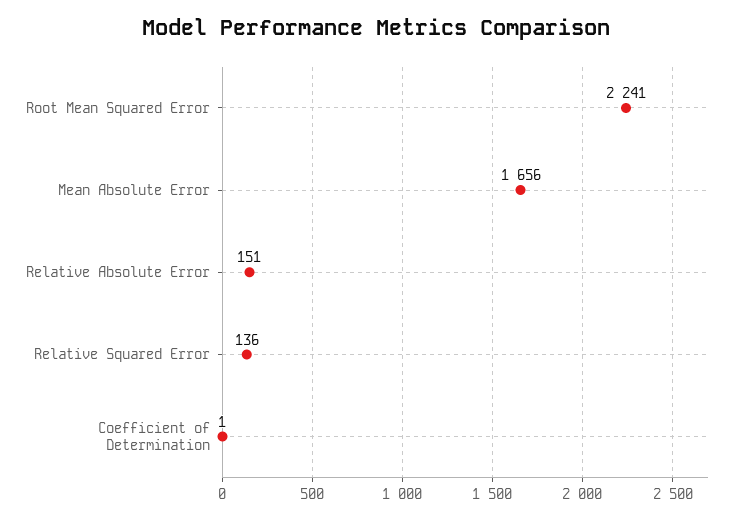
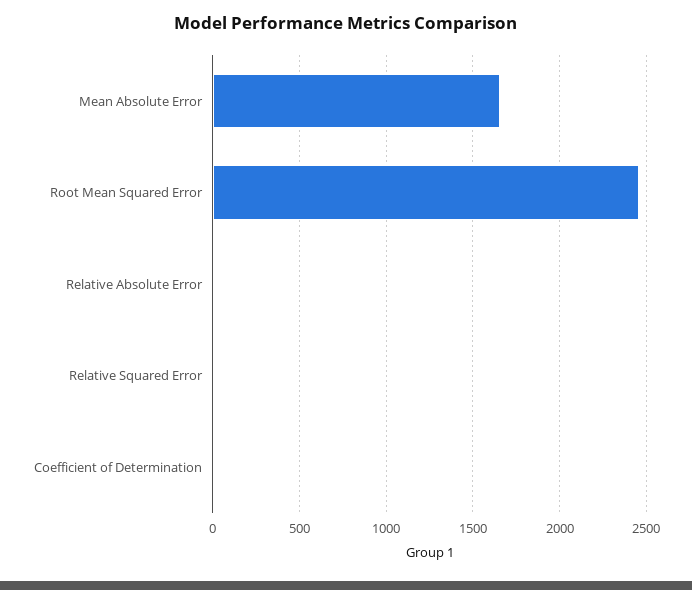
  {
-   "Root Mean Squared Error": 2241,
+   "Root Mean Squared Error": 2450,
    "Mean Absolute Error": 1656,
-   "Relative Absolute Error": 151,
+   "Relative Absolute Error": 0,
-   "Relative Squared Error": 136,
+   "Relative Squared Error": 0,
    "Coefficient of Determination": 1
  }

